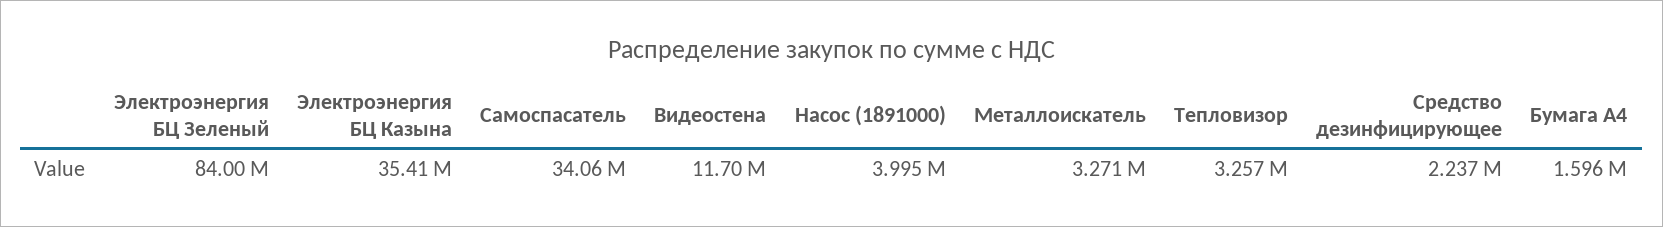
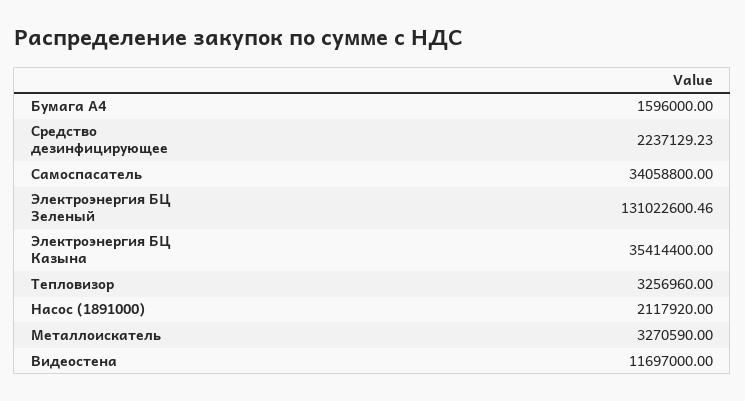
  {
-   "Электроэнергия БЦ Зеленый": 84000000,
+   "Электроэнергия БЦ Зеленый": 131022600.46,
    "Электроэнергия БЦ Казына": 35414400,
    "Самоспасатель": 34058800,
    "Видеостена": 11697000,
-   "Насос (1891000)": 3995000,
+   "Насос (1891000)": 2117920,
    "Металлоискатель": 3270590,
    "Тепловизор": 3256960,
    "Средство дезинфицирующее": 2237129.23,
    "Бумага А4": 1596000
  }

